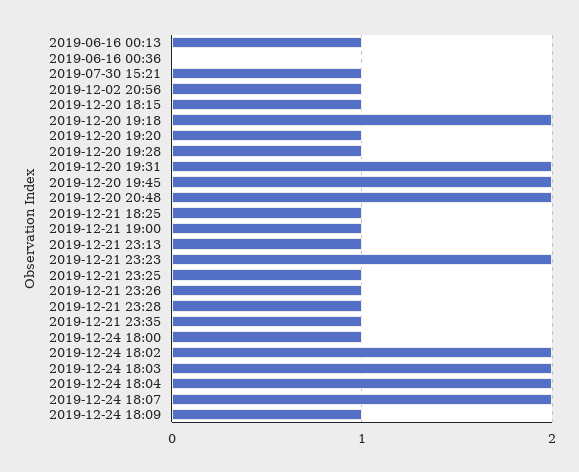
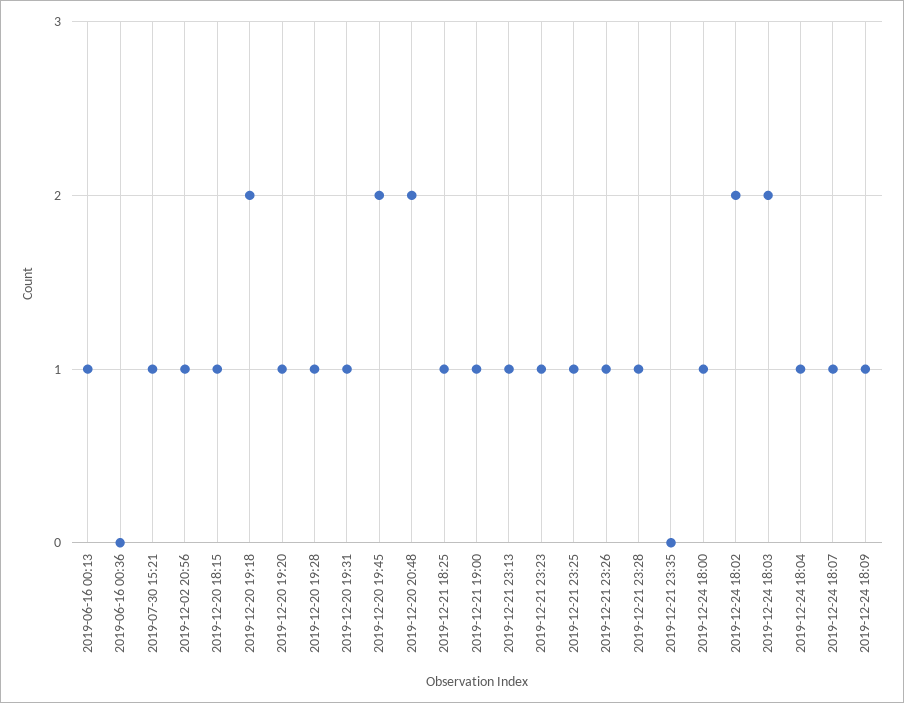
  {
    "2019-06-16 00:13": 1,
    "2019-06-16 00:36": 0,
    "2019-07-30 15:21": 1,
    "2019-12-02 20:56": 1,
    "2019-12-20 18:15": 1,
    "2019-12-20 19:18": 2,
    "2019-12-20 19:20": 1,
    "2019-12-20 19:28": 1,
-   "2019-12-20 19:31": 2,
+   "2019-12-20 19:31": 1,
    "2019-12-20 19:45": 2,
    "2019-12-20 20:48": 2,
    "2019-12-21 18:25": 1,
    "2019-12-21 19:00": 1,
    "2019-12-21 23:13": 1,
-   "2019-12-21 23:23": 2,
+   "2019-12-21 23:23": 1,
    "2019-12-21 23:25": 1,
    "2019-12-21 23:26": 1,
    "2019-12-21 23:28": 1,
-   "2019-12-21 23:35": 1,
+   "2019-12-21 23:35": 0,
    "2019-12-24 18:00": 1,
    "2019-12-24 18:02": 2,
    "2019-12-24 18:03": 2,
-   "2019-12-24 18:04": 2,
+   "2019-12-24 18:04": 1,
-   "2019-12-24 18:07": 2,
+   "2019-12-24 18:07": 1,
    "2019-12-24 18:09": 1
  }

